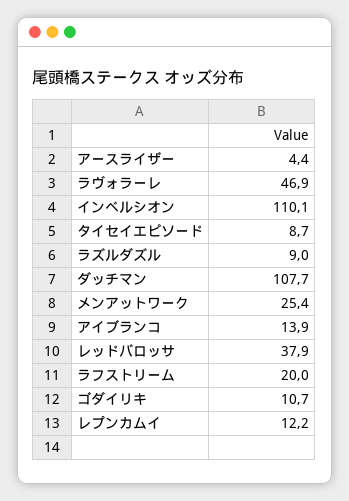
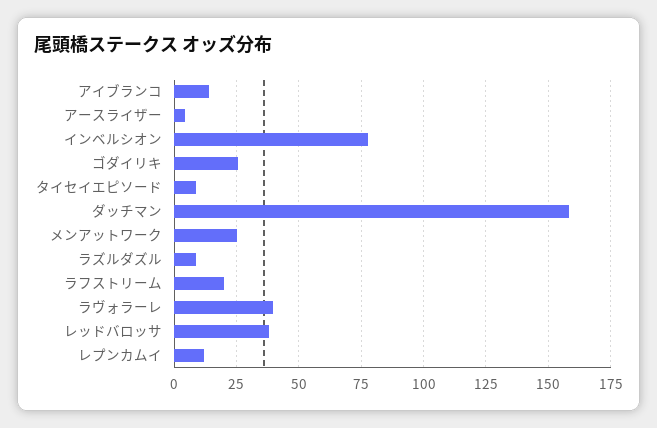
  {
    "アースライザー": 4.4,
-   "ラヴォラーレ": 46.9,
+   "ラヴォラーレ": 40,
-   "インベルシオン": 110.1,
+   "インベルシオン": 77.5,
    "タイセイエピソード": 8.7,
    "ラズルダズル": 9,
-   "ダッチマン": 107.7,
+   "ダッチマン": 157.5,
    "メンアットワーク": 25.4,
    "アイブランコ": 13.9,
    "レッドバロッサ": 37.9,
    "ラフストリーム": 20,
-   "ゴダイリキ": 10.7,
+   "ゴダイリキ": 25,
    "レプンカムイ": 12.2
  }

